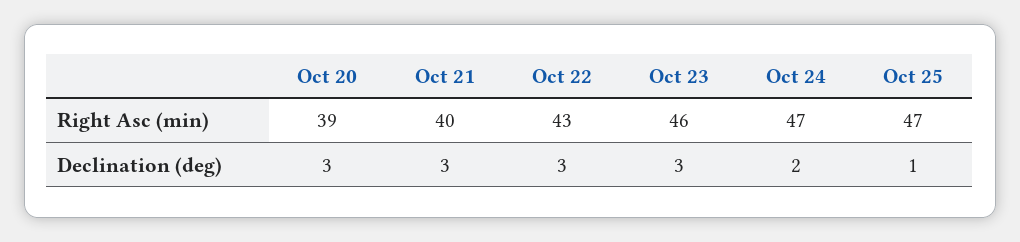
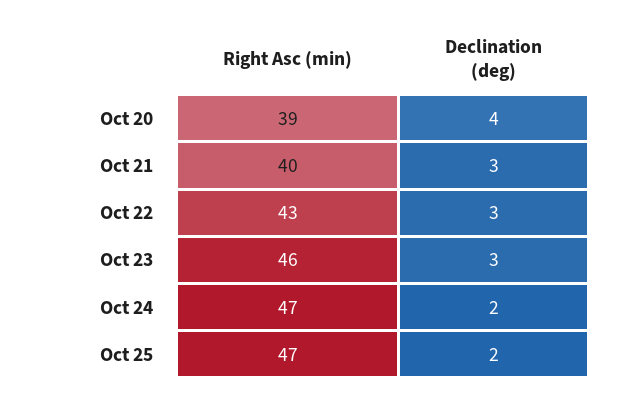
  {
    "Oct 20": {
      "Right Asc (min)": 39,
-     "Declination (deg)": 3
+     "Declination (deg)": 4
    },
    "Oct 21": {
      "Right Asc (min)": 40,
      "Declination (deg)": 3
    },
    "Oct 22": {
      "Right Asc (min)": 43,
      "Declination (deg)": 3
    },
    "Oct 23": {
      "Right Asc (min)": 46,
      "Declination (deg)": 3
    },
    "Oct 24": {
      "Right Asc (min)": 47,
      "Declination (deg)": 2
    },
    "Oct 25": {
      "Right Asc (min)": 47,
-     "Declination (deg)": 1
+     "Declination (deg)": 2
    }
  }

